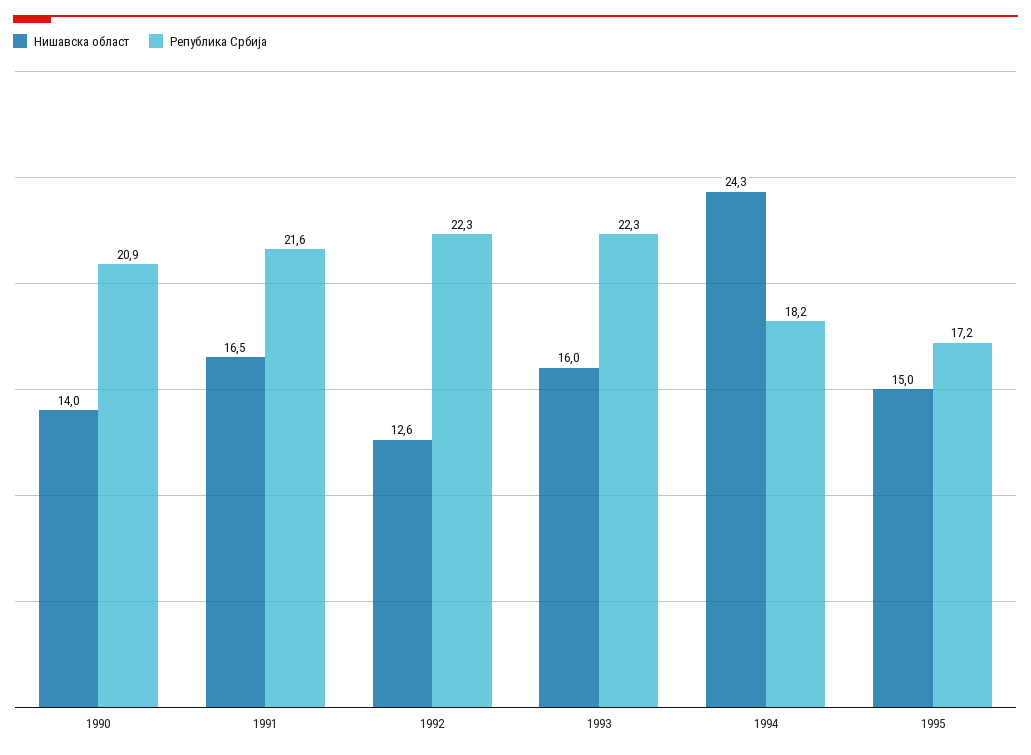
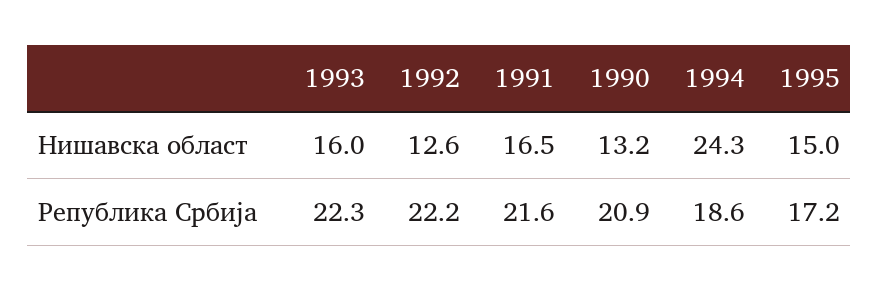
  {
    "Нишавска област": {
-     "1990": 14,
+     "1990": 13.2,
      "1991": 16.5,
      "1992": 12.6,
      "1993": 16,
      "1994": 24.3,
      "1995": 15
    },
    "Република Србија": {
      "1990": 20.9,
      "1991": 21.6,
-     "1992": 22.3,
+     "1992": 22.2,
      "1993": 22.3,
-     "1994": 18.2,
+     "1994": 18.6,
      "1995": 17.2
    }
  }

